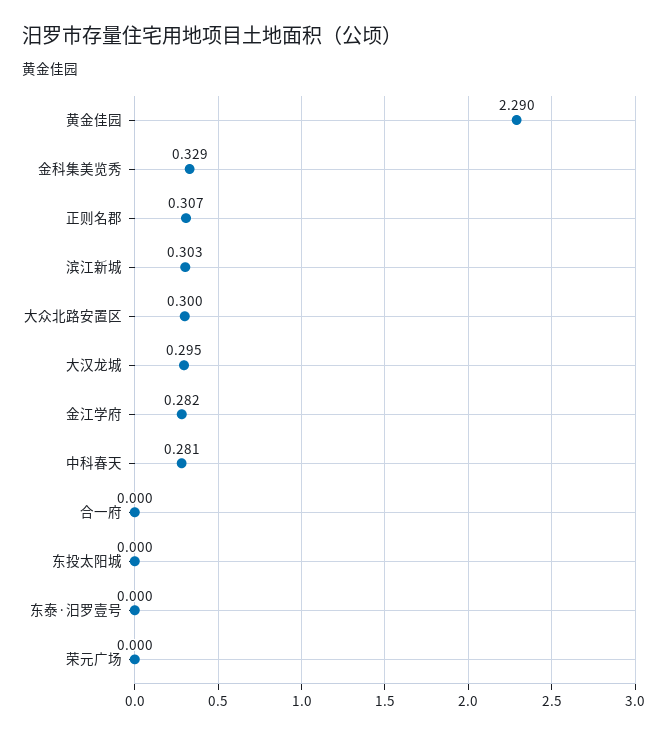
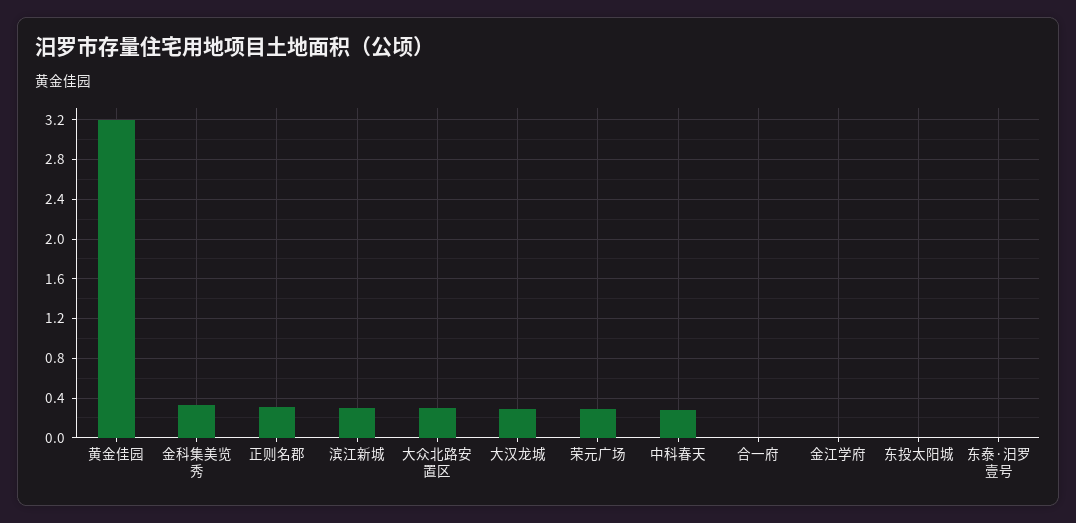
  {
-   "黄金佳园": 2.29,
+   "黄金佳园": 3.2,
    "金科集美览秀": 0.329,
    "正则名郡": 0.307,
    "滨江新城": 0.303,
    "大众北路安置区": 0.3,
    "大汉龙城": 0.295,
-   "金江学府": 0.282,
+   "金江学府": 0,
    "中科春天": 0.281,
    "合一府": 0,
    "东投太阳城": 0,
    "东泰·汨罗壹号": 0,
-   "荣元广场": 0
+   "荣元广场": 0.3
  }

